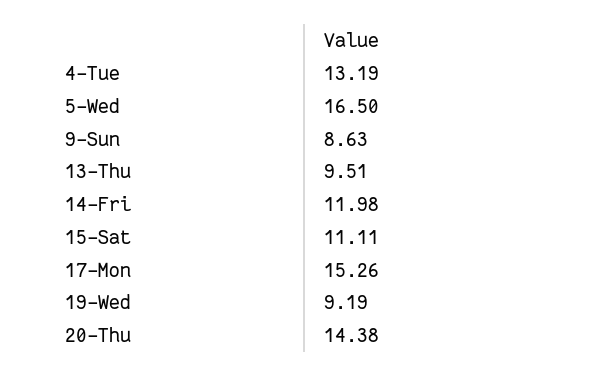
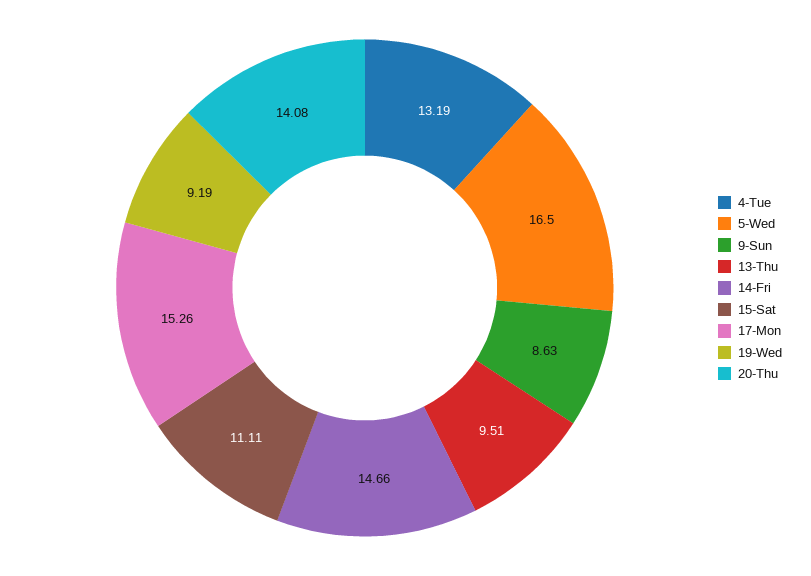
  {
    "4-Tue": 13.19,
    "5-Wed": 16.5,
    "9-Sun": 8.63,
    "13-Thu": 9.51,
-   "14-Fri": 11.98,
+   "14-Fri": 14.66,
    "15-Sat": 11.11,
    "17-Mon": 15.26,
    "19-Wed": 9.19,
-   "20-Thu": 14.38
+   "20-Thu": 14.08
  }

